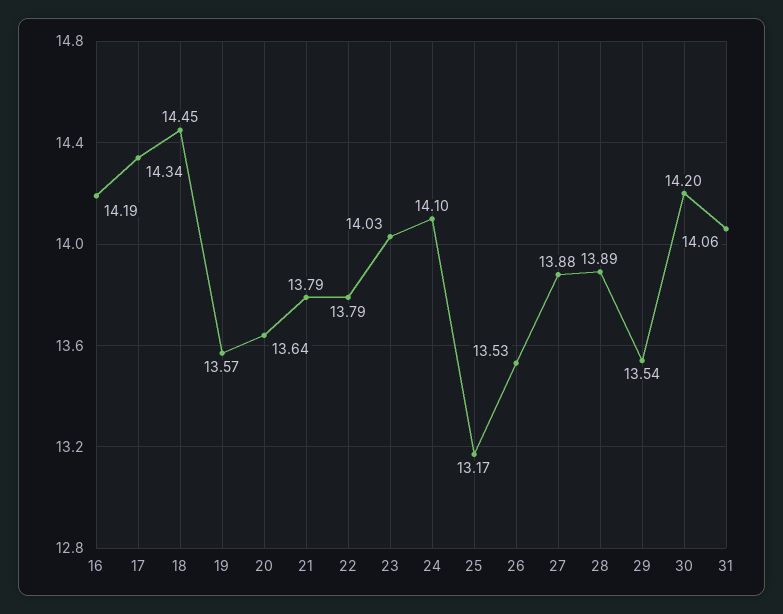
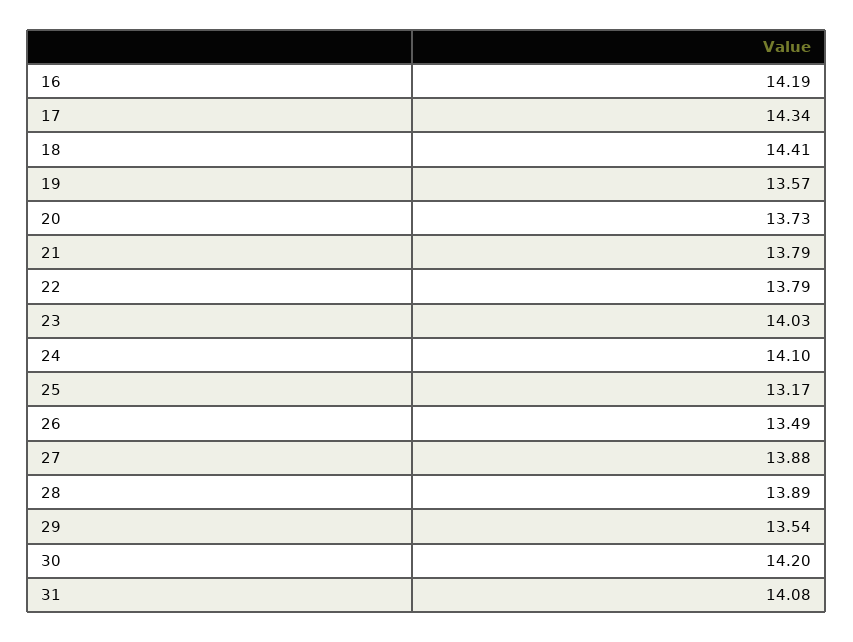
  {
    "16": 14.19,
    "17": 14.34,
-   "18": 14.45,
+   "18": 14.41,
    "19": 13.57,
-   "20": 13.64,
+   "20": 13.73,
    "21": 13.79,
    "22": 13.79,
    "23": 14.03,
    "24": 14.1,
    "25": 13.17,
-   "26": 13.53,
+   "26": 13.49,
    "27": 13.88,
    "28": 13.89,
    "29": 13.54,
    "30": 14.2,
-   "31": 14.06
+   "31": 14.08
  }

